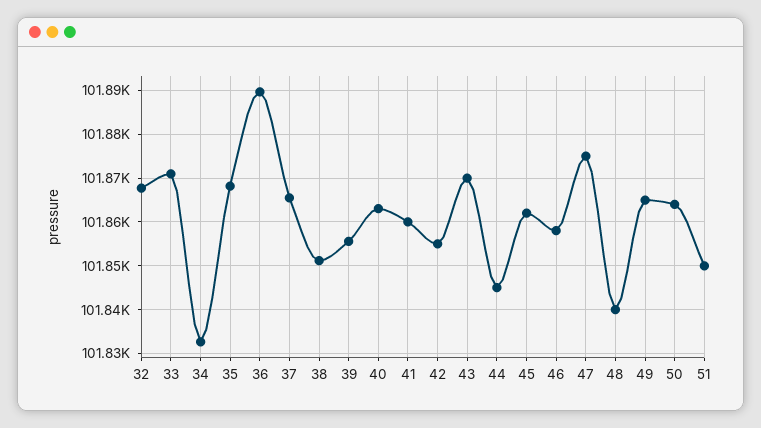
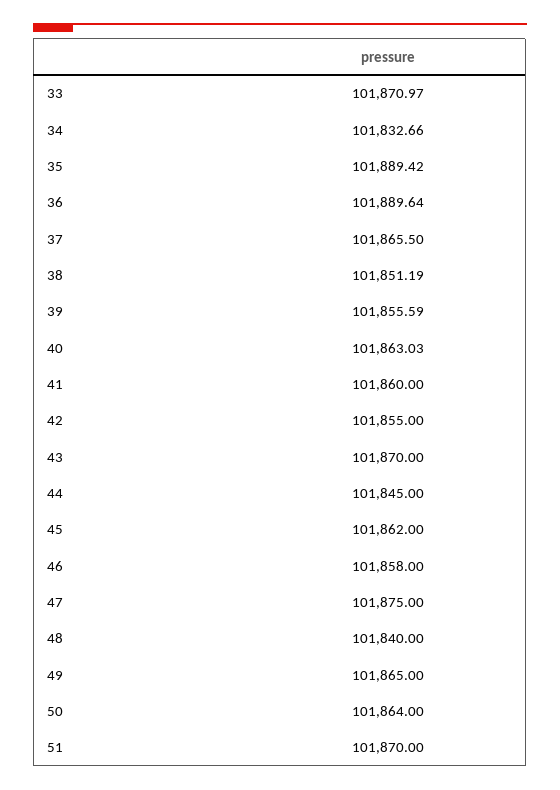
  {
-   "32": 101868,
    "33": 101870.97,
    "34": 101832.66,
-   "35": 101868,
+   "35": 101889.42,
    "36": 101889.64,
    "37": 101865.5,
    "38": 101851.19,
    "39": 101855.59,
    "40": 101863.03,
    "41": 101860,
    "42": 101855,
    "43": 101870,
    "44": 101845,
    "45": 101862,
    "46": 101858,
    "47": 101875,
    "48": 101840,
    "49": 101865,
    "50": 101864,
-   "51": 101850
+   "51": 101870
  }

